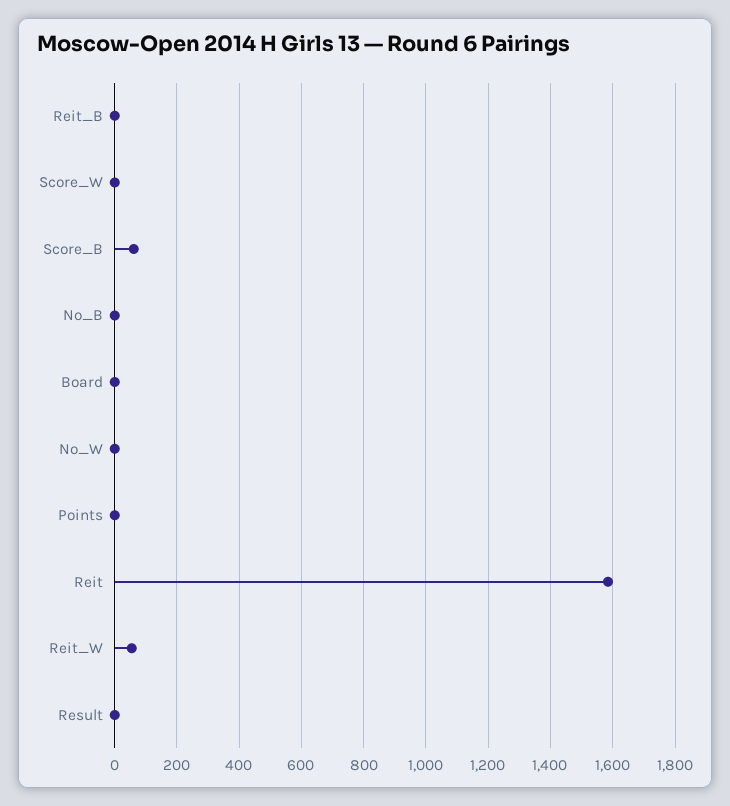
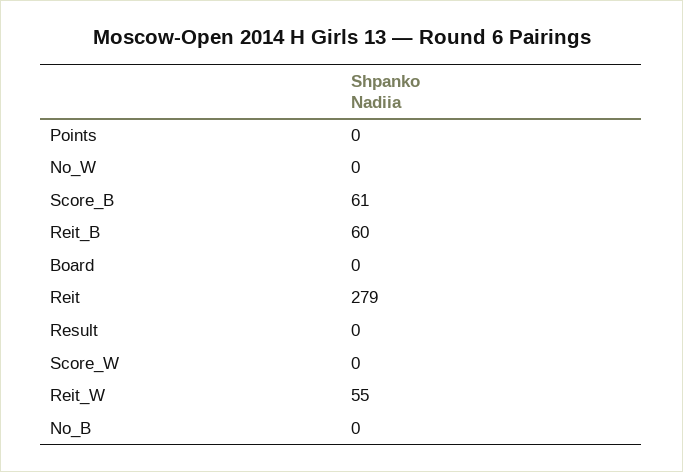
  {
-   "Reit_B": 0,
+   "Reit_B": 60,
    "Score_W": 0,
    "Score_B": 61,
    "No_B": 0,
    "Board": 0,
    "No_W": 0,
    "Points": 0,
-   "Reit": 1580,
+   "Reit": 279,
    "Reit_W": 55,
    "Result": 0
  }

